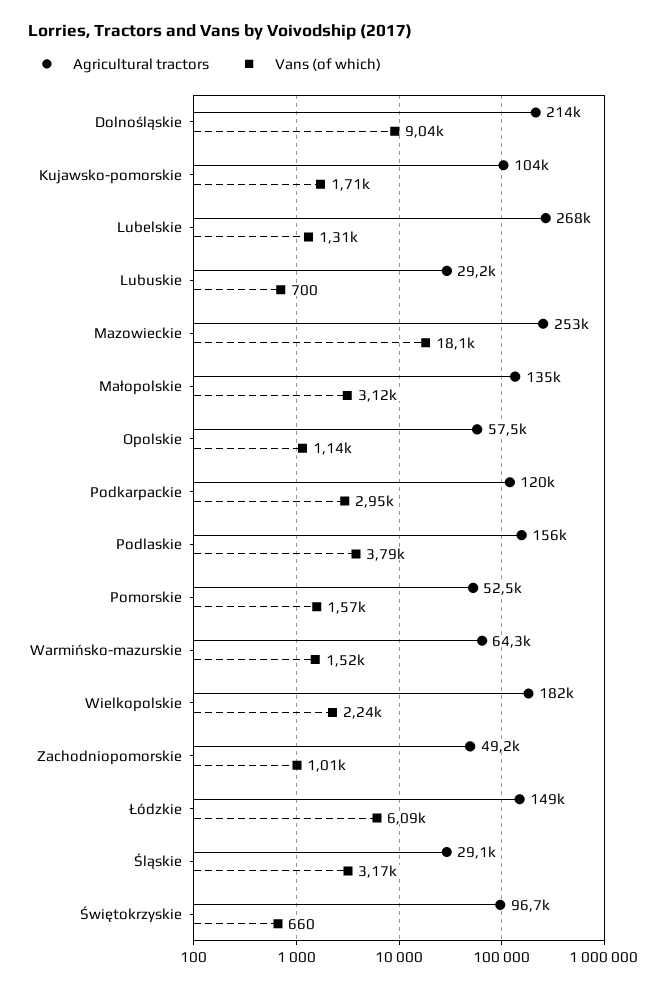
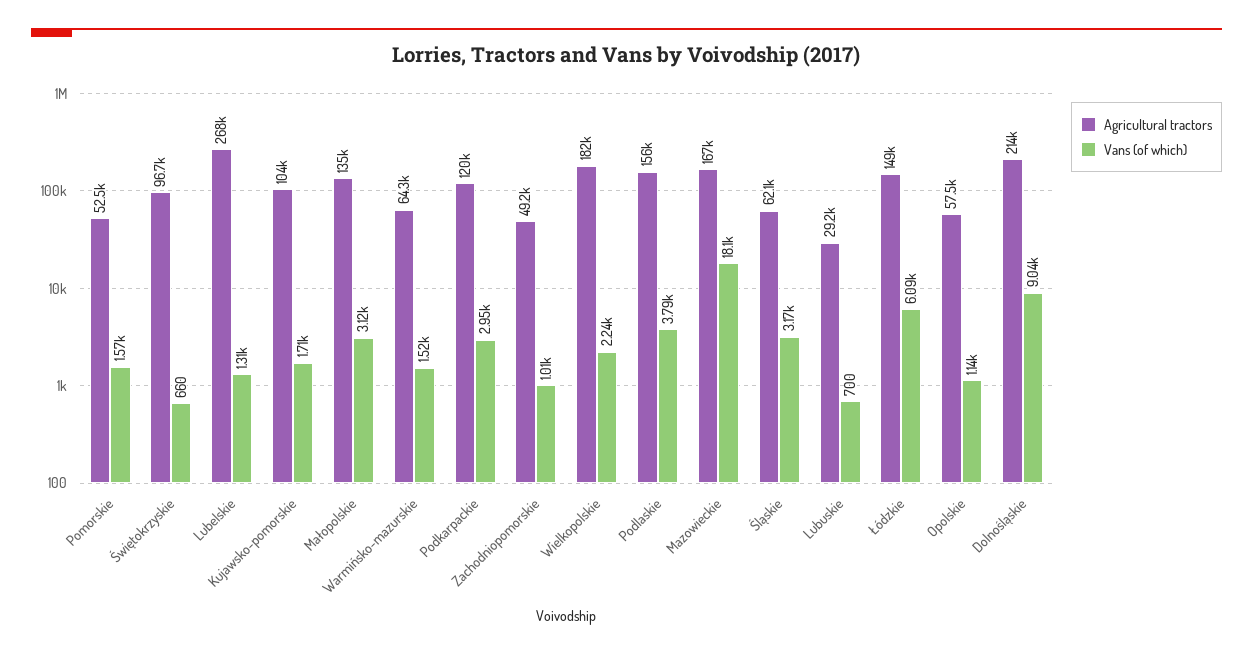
  {
    "Agricultural tractors": {
      "Dolnośląskie": 214000,
      "Kujawsko-pomorskie": 104000,
      "Lubelskie": 268000,
      "Lubuskie": 29200,
-     "Mazowieckie": 253000,
+     "Mazowieckie": 167000,
      "Małopolskie": 135000,
      "Opolskie": 57500,
      "Podkarpackie": 120000,
      "Podlaskie": 156000,
      "Pomorskie": 52500,
      "Warmińsko-mazurskie": 64300,
      "Wielkopolskie": 182000,
      "Zachodniopomorskie": 49200,
      "Łódzkie": 149000,
-     "Śląskie": 29100,
+     "Śląskie": 62100,
      "Świętokrzyskie": 96700
    },
    "Vans (of which)": {
      "Dolnośląskie": 9040,
      "Kujawsko-pomorskie": 1710,
      "Lubelskie": 1310,
      "Lubuskie": 700,
      "Mazowieckie": 18100,
      "Małopolskie": 3120,
      "Opolskie": 1140,
      "Podkarpackie": 2950,
      "Podlaskie": 3790,
      "Pomorskie": 1570,
      "Warmińsko-mazurskie": 1520,
      "Wielkopolskie": 2240,
      "Zachodniopomorskie": 1010,
      "Łódzkie": 6090,
      "Śląskie": 3170,
      "Świętokrzyskie": 660
    }
  }

